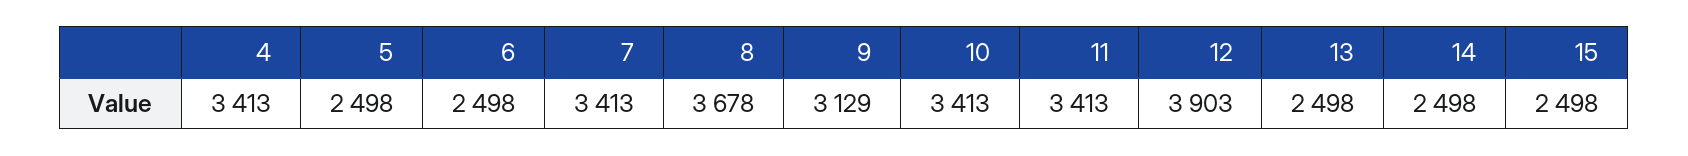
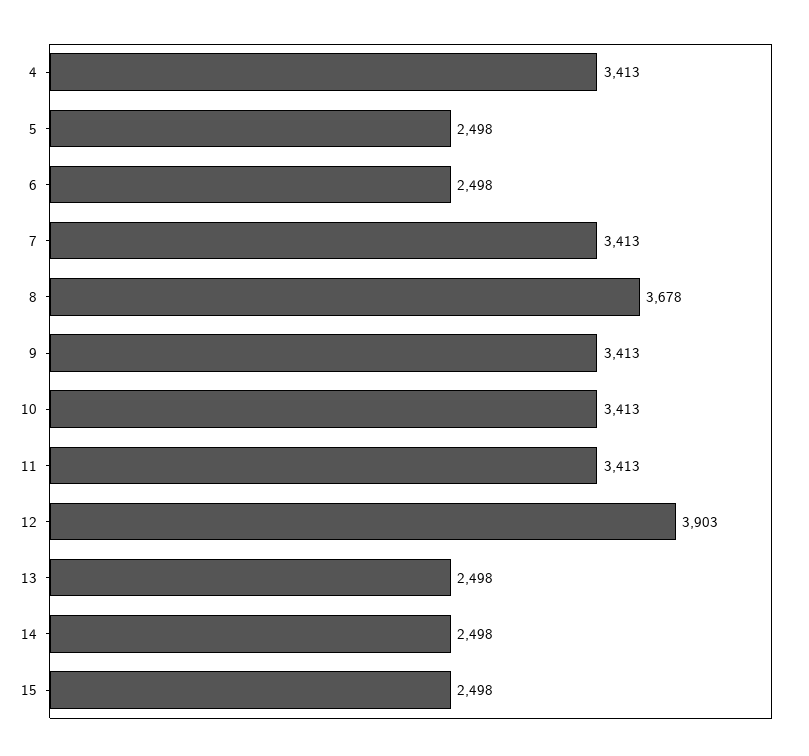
  {
    "4": 3413,
    "5": 2498,
    "6": 2498,
    "7": 3413,
    "8": 3678,
-   "9": 3129,
+   "9": 3413,
    "10": 3413,
    "11": 3413,
    "12": 3903,
    "13": 2498,
    "14": 2498,
    "15": 2498
  }

